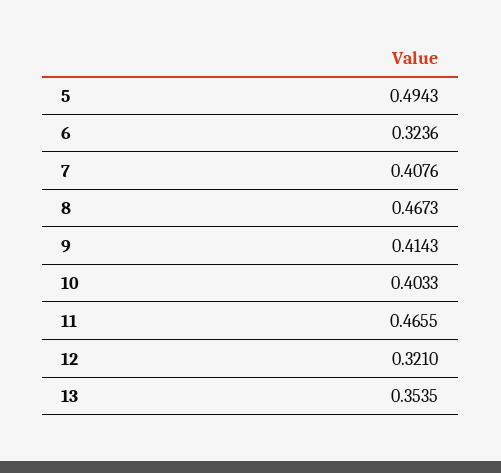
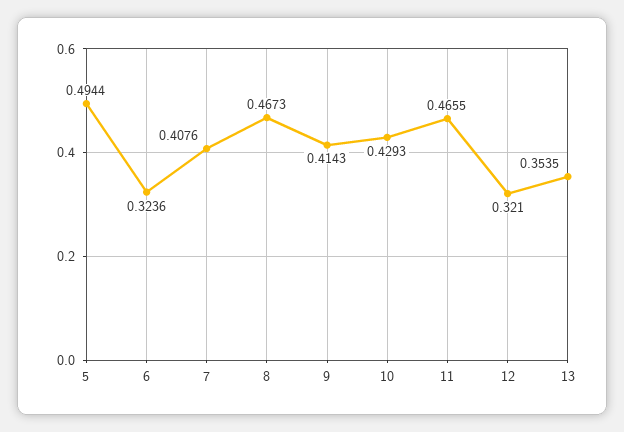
  {
-   "5": 0.4943,
+   "5": 0.4944,
    "6": 0.3236,
    "7": 0.4076,
    "8": 0.4673,
    "9": 0.4143,
-   "10": 0.4033,
+   "10": 0.4293,
    "11": 0.4655,
    "12": 0.321,
    "13": 0.3535
  }

